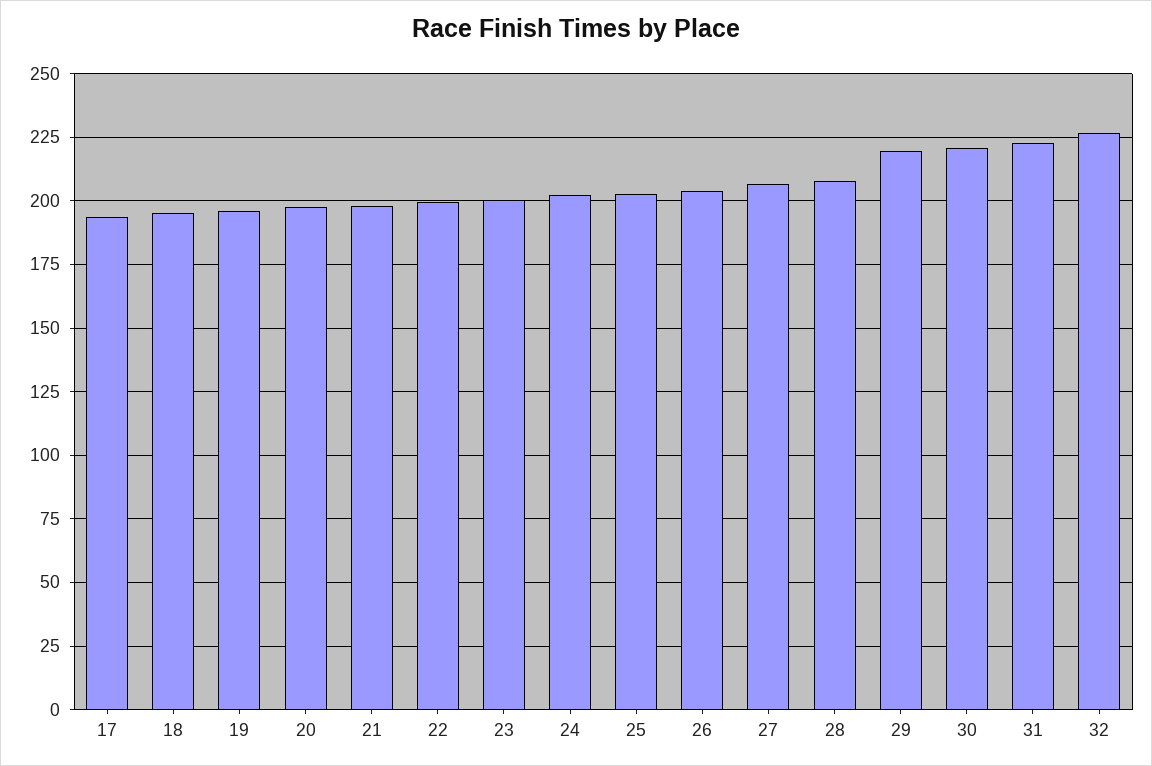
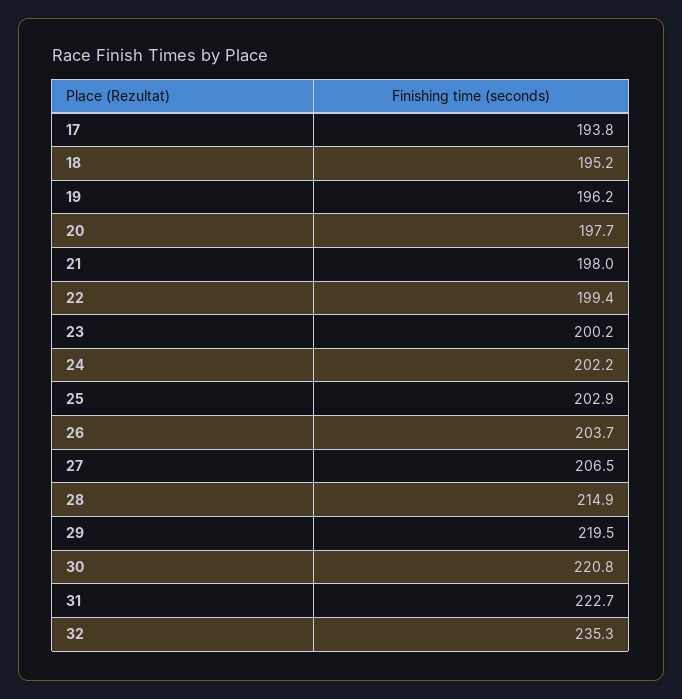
  {
    "17": 193.8,
    "18": 195.2,
    "19": 196.2,
    "20": 197.7,
    "21": 198,
    "22": 199.4,
    "23": 200.2,
    "24": 202.2,
    "25": 202.9,
    "26": 203.7,
    "27": 206.5,
-   "28": 207.5,
+   "28": 214.9,
    "29": 219.5,
    "30": 220.8,
    "31": 222.7,
-   "32": 227.5
+   "32": 235.3
  }

